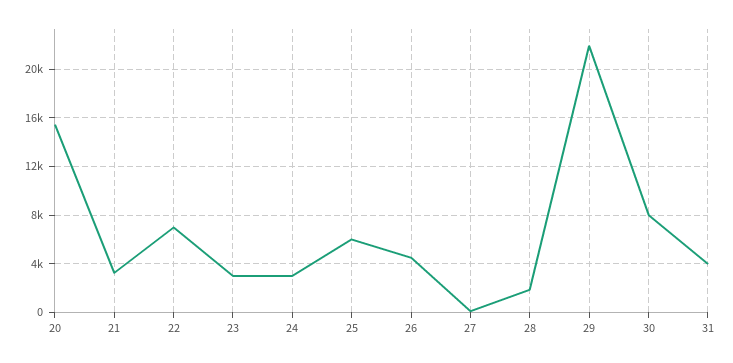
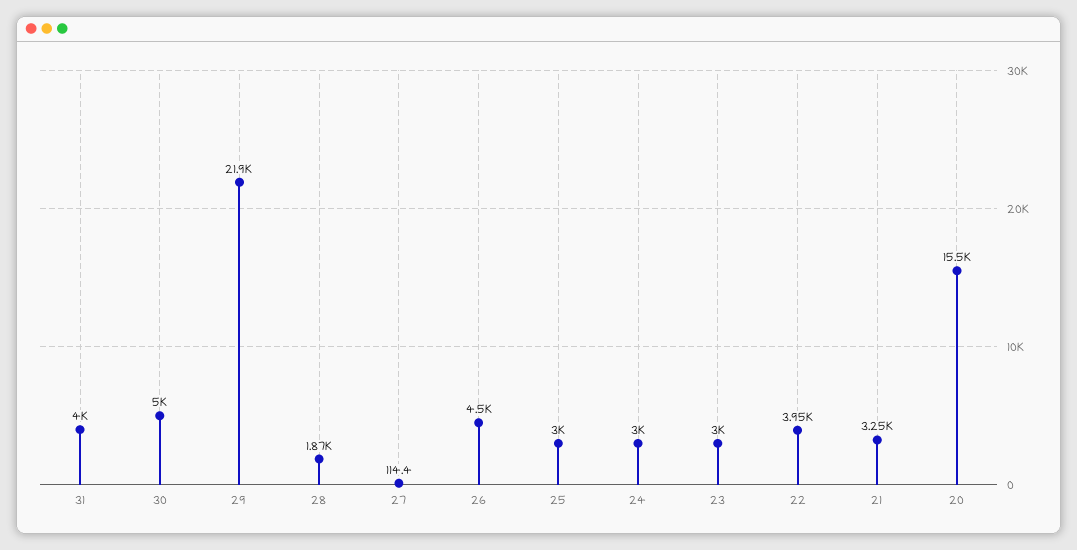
  {
    "20": 15500,
    "21": 3250,
-   "22": 7000,
+   "22": 3950,
    "23": 3000,
    "24": 3000,
-   "25": 6000,
+   "25": 3000,
    "26": 4500,
    "27": 114.4,
    "28": 1870,
    "29": 21900,
-   "30": 8000,
+   "30": 5000,
    "31": 4000
  }

